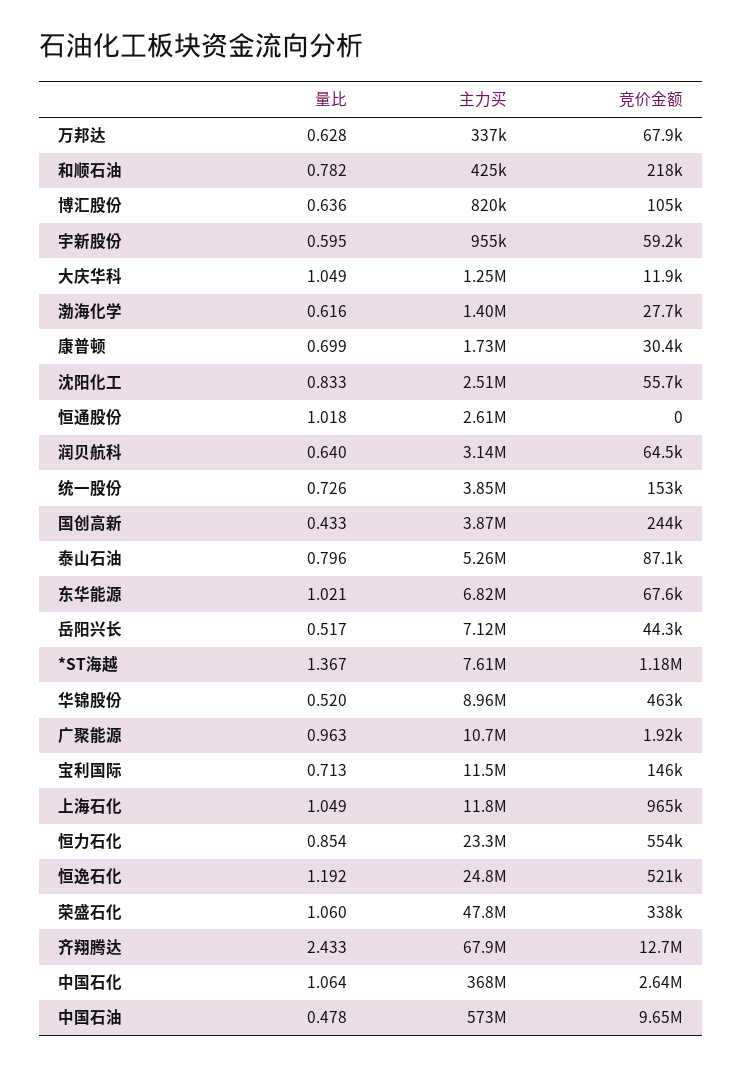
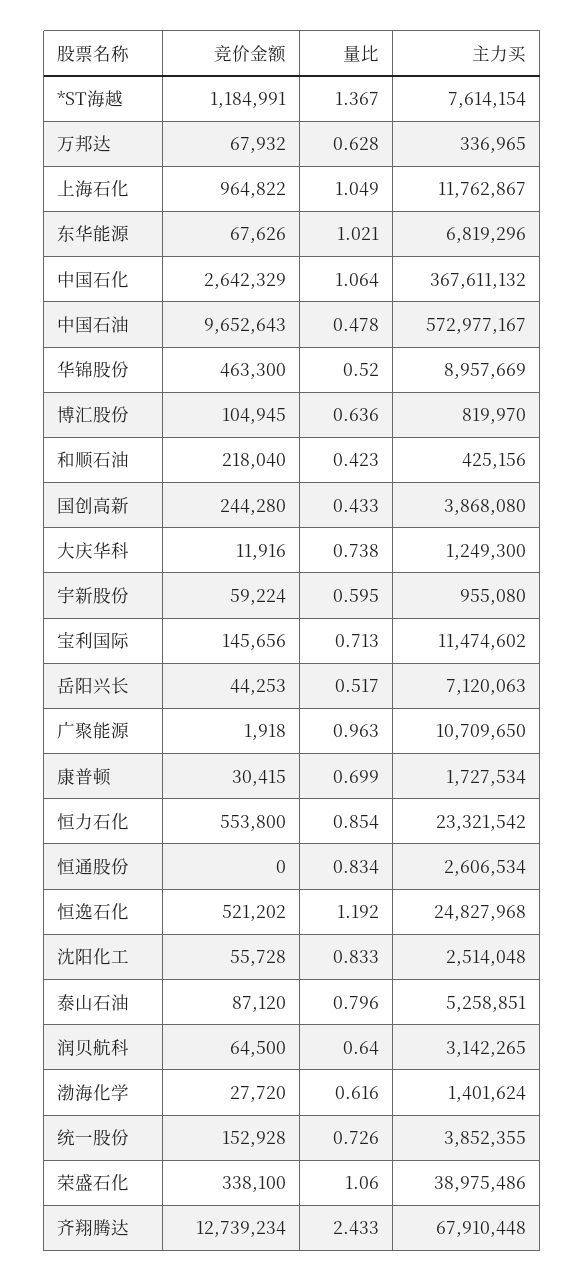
  {
    "量比": {
      "万邦达": 0.628,
-     "和顺石油": 0.782,
+     "和顺石油": 0.423,
      "博汇股份": 0.636,
      "宇新股份": 0.595,
-     "大庆华科": 1.049,
+     "大庆华科": 0.738,
      "渤海化学": 0.616,
      "康普顿": 0.699,
      "沈阳化工": 0.833,
-     "恒通股份": 1.018,
+     "恒通股份": 0.834,
      "润贝航科": 0.64,
      "统一股份": 0.726,
      "国创高新": 0.433,
      "泰山石油": 0.796,
      "东华能源": 1.021,
      "岳阳兴长": 0.517,
      "*ST海越": 1.367,
      "华锦股份": 0.52,
      "广聚能源": 0.963,
      "宝利国际": 0.713,
      "上海石化": 1.049,
      "恒力石化": 0.854,
      "恒逸石化": 1.192,
      "荣盛石化": 1.06,
      "齐翔腾达": 2.433,
      "中国石化": 1.064,
      "中国石油": 0.478
    },
    "主力买": {
      "万邦达": 336965,
      "和顺石油": 425156,
      "博汇股份": 819970,
      "宇新股份": 955080,
      "大庆华科": 1249300,
      "渤海化学": 1401624,
      "康普顿": 1727534,
      "沈阳化工": 2514048,
      "恒通股份": 2606534,
      "润贝航科": 3142265,
      "统一股份": 3852355,
      "国创高新": 3868080,
      "泰山石油": 5258851,
      "东华能源": 6819296,
      "岳阳兴长": 7120063,
      "*ST海越": 7614154,
      "华锦股份": 8957669,
      "广聚能源": 10709650,
      "宝利国际": 11474602,
      "上海石化": 11762867,
      "恒力石化": 23321542,
      "恒逸石化": 24827968,
-     "荣盛石化": 47800000,
+     "荣盛石化": 38975486,
      "齐翔腾达": 67910448,
      "中国石化": 367611132,
      "中国石油": 572977167
    },
    "竞价金额": {
      "万邦达": 67932,
      "和顺石油": 218040,
      "博汇股份": 104945,
      "宇新股份": 59224,
      "大庆华科": 11916,
      "渤海化学": 27720,
      "康普顿": 30415,
      "沈阳化工": 55728,
      "恒通股份": 0,
      "润贝航科": 64500,
      "统一股份": 152928,
      "国创高新": 244280,
      "泰山石油": 87120,
      "东华能源": 67626,
      "岳阳兴长": 44253,
      "*ST海越": 1184991,
      "华锦股份": 463300,
      "广聚能源": 1918,
      "宝利国际": 145656,
      "上海石化": 964822,
      "恒力石化": 553800,
      "恒逸石化": 521202,
      "荣盛石化": 338100,
      "齐翔腾达": 12739234,
      "中国石化": 2642329,
      "中国石油": 9652643
    }
  }

